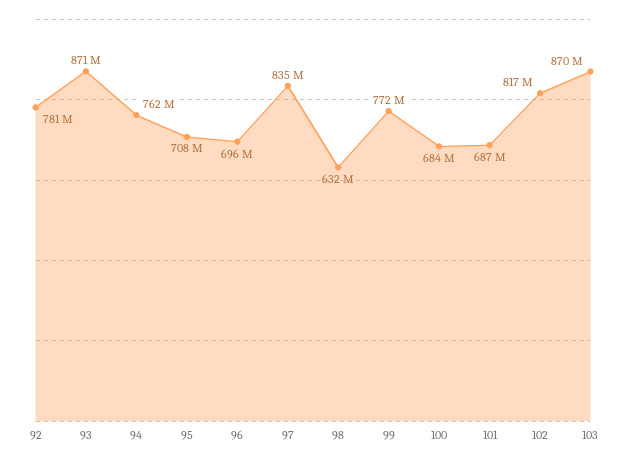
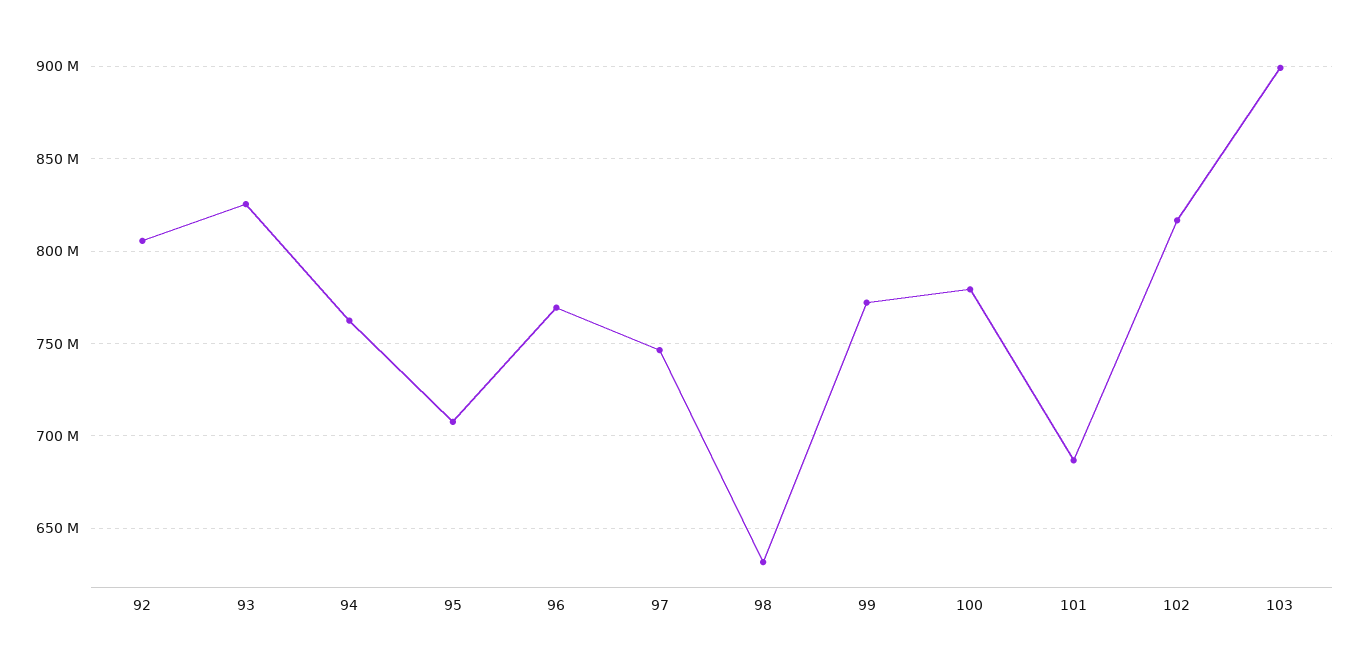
  {
-   "92": 781000000,
+   "92": 805000000,
-   "93": 871000000,
+   "93": 825000000,
    "94": 762000000,
    "95": 708000000,
-   "96": 696000000,
+   "96": 770000000,
-   "97": 835000000,
+   "97": 745000000,
    "98": 632000000,
    "99": 772000000,
-   "100": 684000000,
+   "100": 780000000,
    "101": 687000000,
    "102": 817000000,
-   "103": 870000000
+   "103": 900000000
  }

